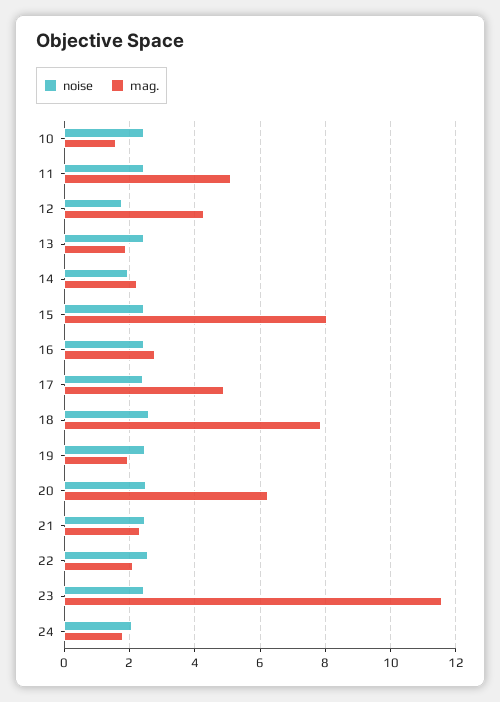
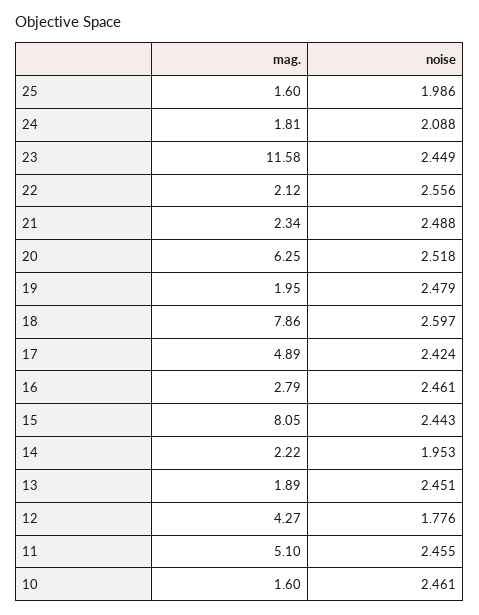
  {
    "noise": {
      "10": 2.461,
      "11": 2.455,
      "12": 1.776,
      "13": 2.451,
      "14": 1.953,
      "15": 2.443,
      "16": 2.461,
      "17": 2.424,
      "18": 2.597,
      "19": 2.479,
      "20": 2.518,
      "21": 2.488,
      "22": 2.556,
      "23": 2.449,
-     "24": 2.088
+     "24": 2.088,
+     "25": 1.986
    },
    "mag.": {
      "10": 1.6,
      "11": 5.1,
      "12": 4.27,
      "13": 1.89,
      "14": 2.22,
      "15": 8.05,
      "16": 2.79,
      "17": 4.89,
      "18": 7.86,
      "19": 1.95,
      "20": 6.25,
      "21": 2.34,
      "22": 2.12,
      "23": 11.58,
-     "24": 1.81
+     "24": 1.81,
+     "25": 1.6
    }
  }

